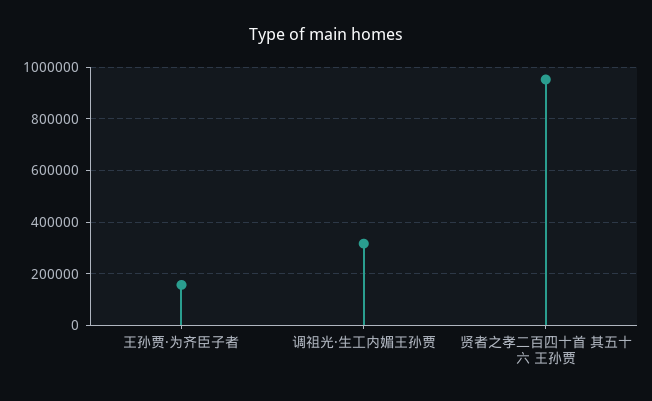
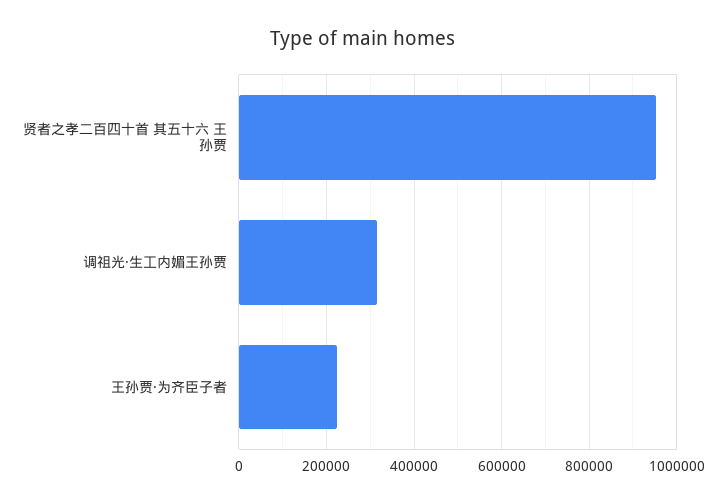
  {
-   "王孙贾·为齐臣子者": 150000,
+   "王孙贾·为齐臣子者": 220000,
    "调祖光·生工内媚王孙贾": 320000,
    "贤者之孝二百四十首 其五十六 王孙贾": 960000
  }

